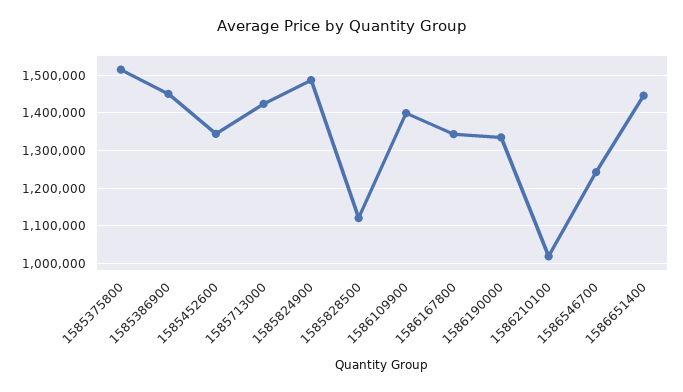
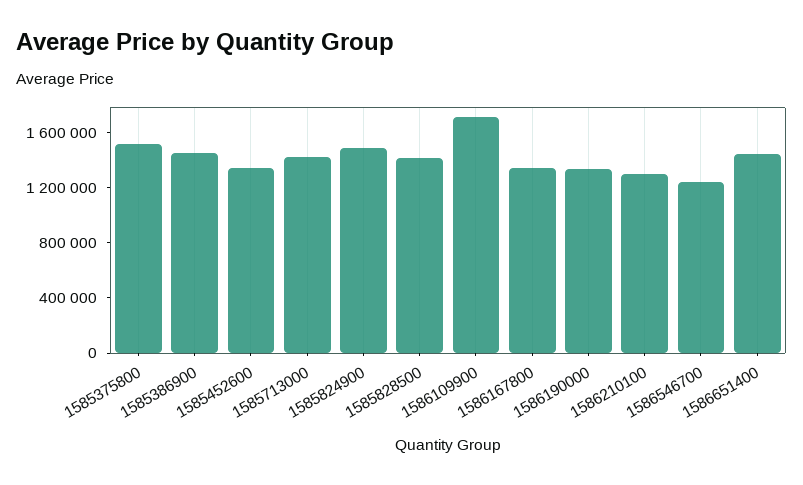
  {
    "1585375800": 1520000,
    "1585386900": 1460000,
    "1585452600": 1340000,
    "1585713000": 1420000,
    "1585824900": 1480000,
-   "1585828500": 1120000,
+   "1585828500": 1400000,
-   "1586109900": 1400000,
+   "1586109900": 1700000,
    "1586167800": 1340000,
    "1586190000": 1340000,
-   "1586210100": 1020000,
+   "1586210100": 1300000,
    "1586546700": 1240000,
    "1586651400": 1440000
  }

